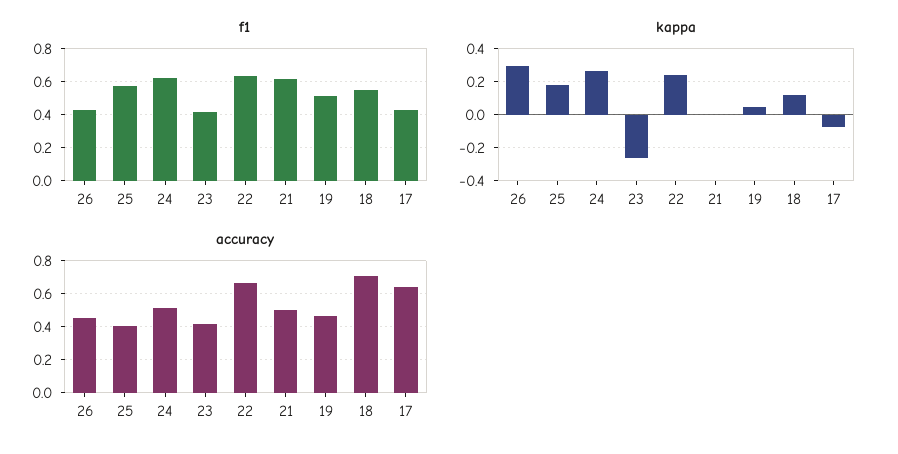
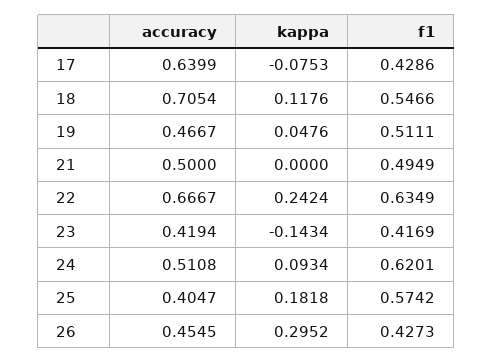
  {
    "f1": {
      "26": 0.4273,
      "25": 0.5742,
      "24": 0.6201,
      "23": 0.4169,
      "22": 0.6349,
-     "21": 0.6,
+     "21": 0.4949,
      "19": 0.5111,
      "18": 0.5466,
      "17": 0.4286
    },
    "kappa": {
      "26": 0.2952,
      "25": 0.1818,
-     "24": 0.25,
+     "24": 0.0934,
-     "23": -0.25,
+     "23": -0.1434,
      "22": 0.2424,
      "21": 0,
      "19": 0.0476,
      "18": 0.1176,
      "17": -0.0753
    },
    "accuracy": {
      "26": 0.4545,
      "25": 0.4047,
      "24": 0.5108,
      "23": 0.4194,
      "22": 0.6667,
      "21": 0.5,
      "19": 0.4667,
      "18": 0.7054,
      "17": 0.6399
    }
  }

